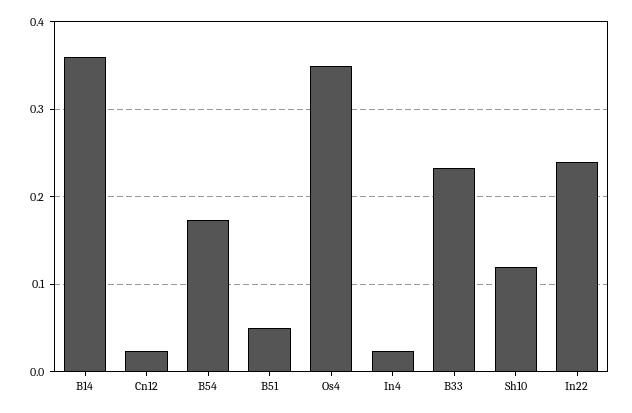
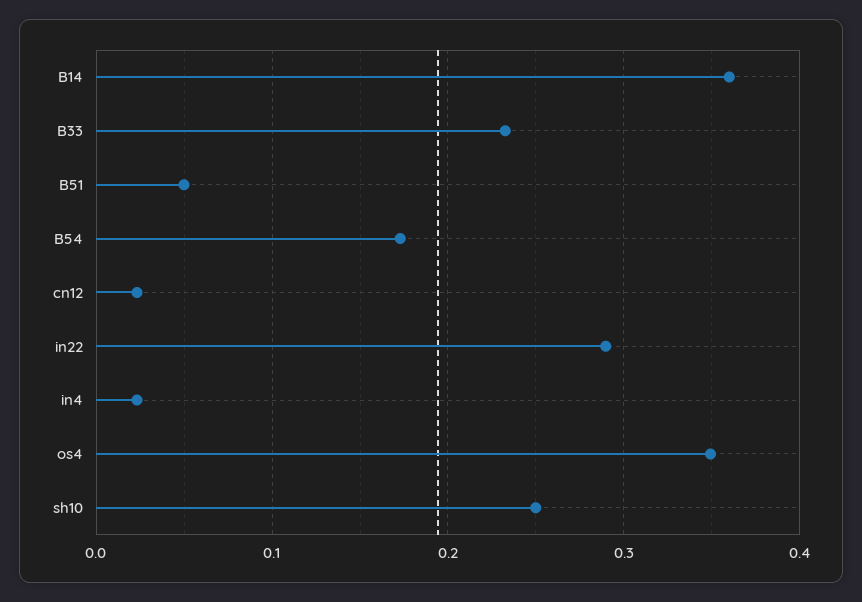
  {
    "B14": 0.36,
    "Cn12": 0.02,
    "B54": 0.17,
    "B51": 0.05,
    "Os4": 0.35,
    "In4": 0.02,
    "B33": 0.23,
-   "Sh10": 0.12,
+   "Sh10": 0.25,
-   "In22": 0.24
+   "In22": 0.29
  }

